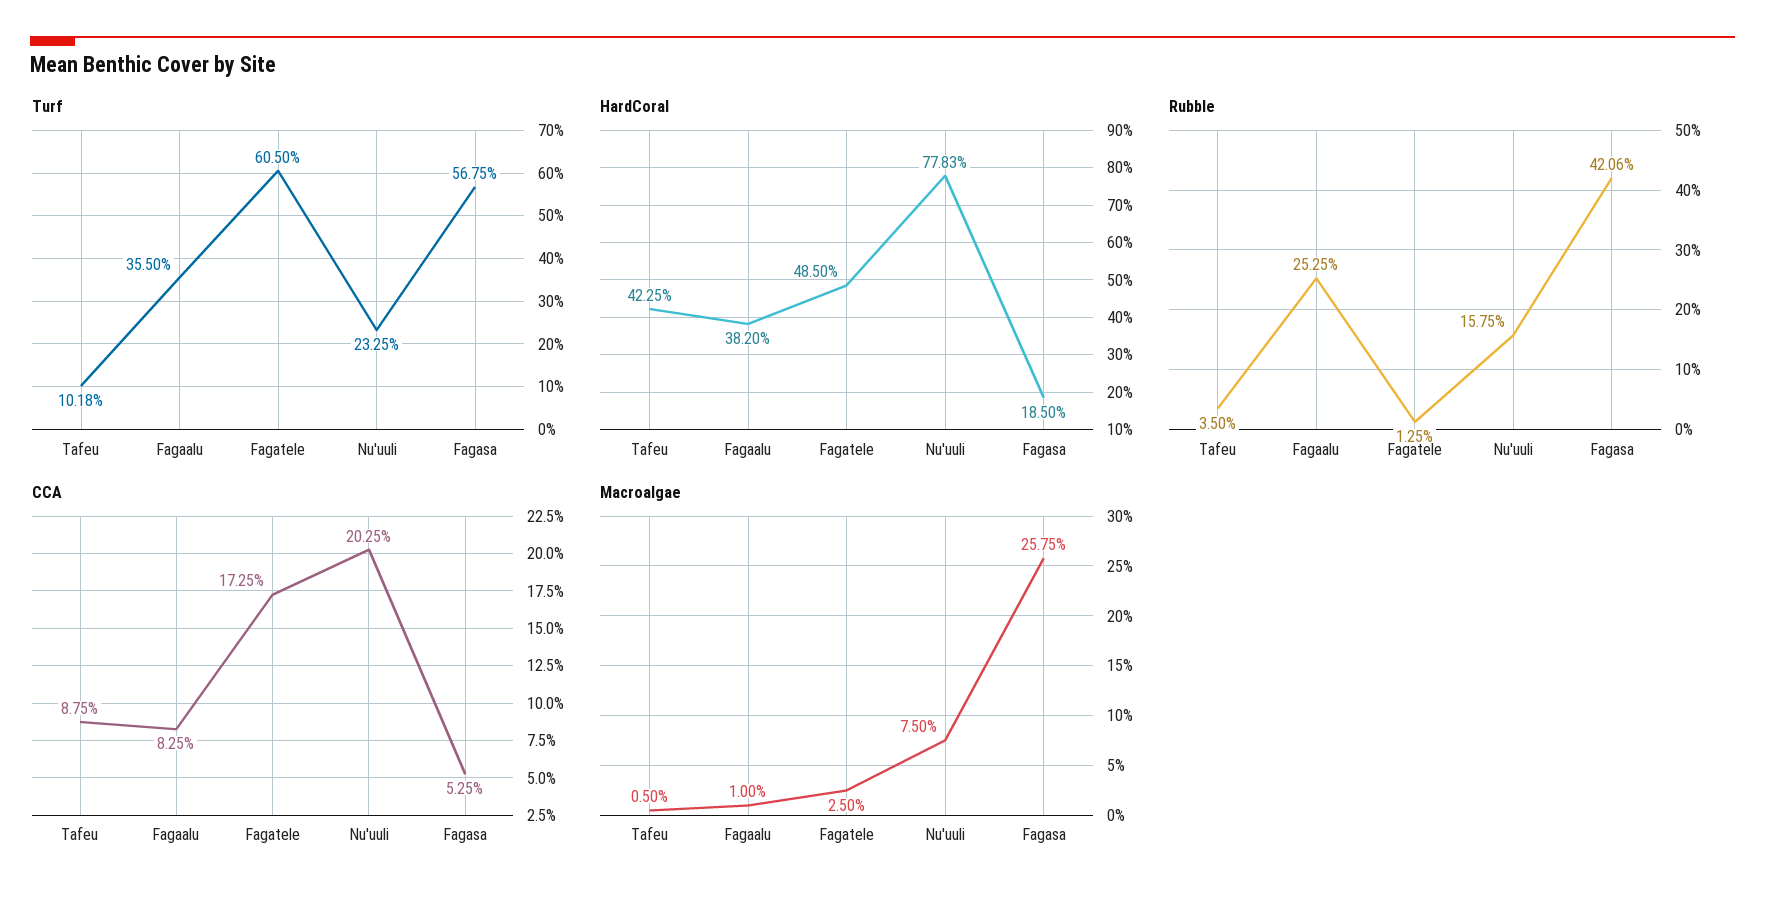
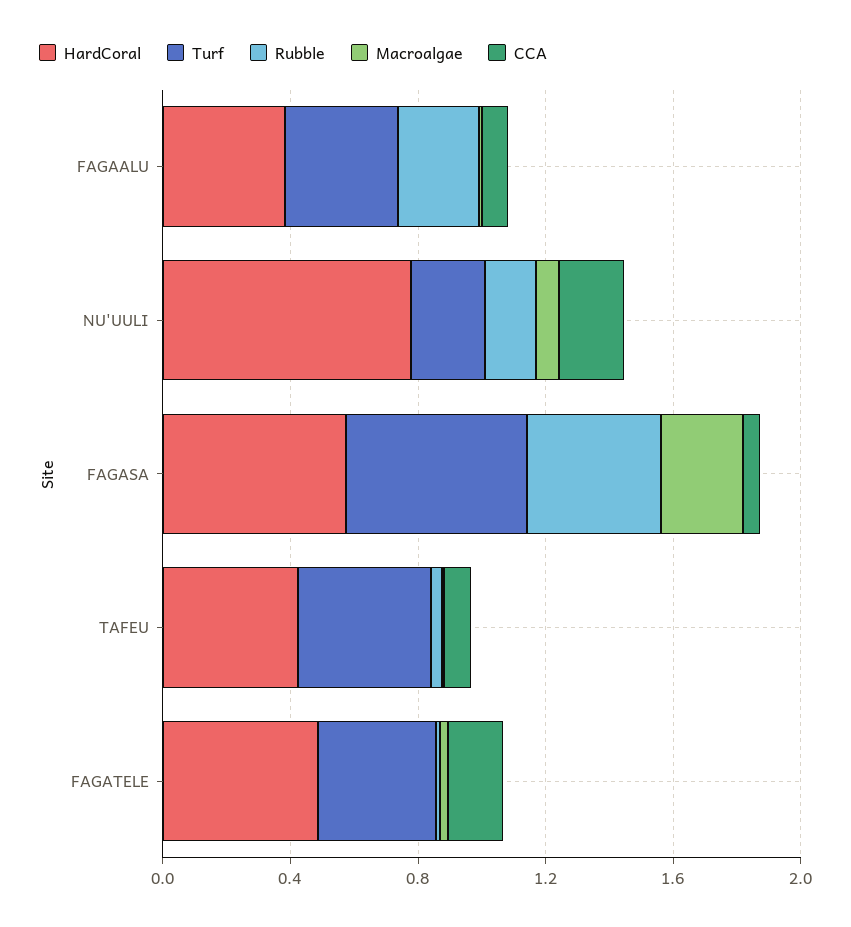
  {
    "Turf": {
-     "Tafeu": 0.1018,
+     "Tafeu": 0.4,
      "Fagaalu": 0.355,
-     "Fagatele": 0.605,
+     "Fagatele": 0.4,
      "Nu'uuli": 0.2325,
      "Fagasa": 0.5675
    },
    "HardCoral": {
      "Tafeu": 0.4225,
      "Fagaalu": 0.382,
      "Fagatele": 0.485,
      "Nu'uuli": 0.7783,
-     "Fagasa": 0.185
+     "Fagasa": 0.6
    },
    "Rubble": {
      "Tafeu": 0.035,
      "Fagaalu": 0.2525,
      "Fagatele": 0.0125,
      "Nu'uuli": 0.1575,
      "Fagasa": 0.4206
    },
    "CCA": {
      "Tafeu": 0.0875,
      "Fagaalu": 0.0825,
      "Fagatele": 0.1725,
      "Nu'uuli": 0.2025,
      "Fagasa": 0.0525
    },
    "Macroalgae": {
      "Tafeu": 0.005,
      "Fagaalu": 0.01,
      "Fagatele": 0.025,
      "Nu'uuli": 0.075,
      "Fagasa": 0.2575
    }
  }

